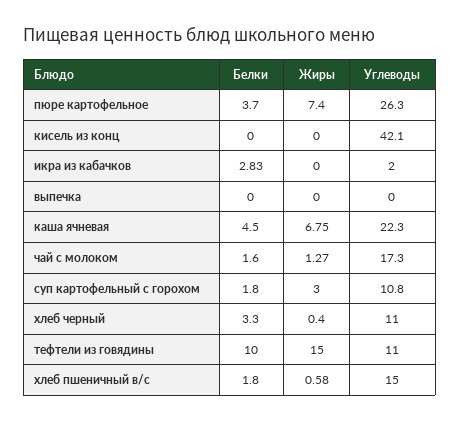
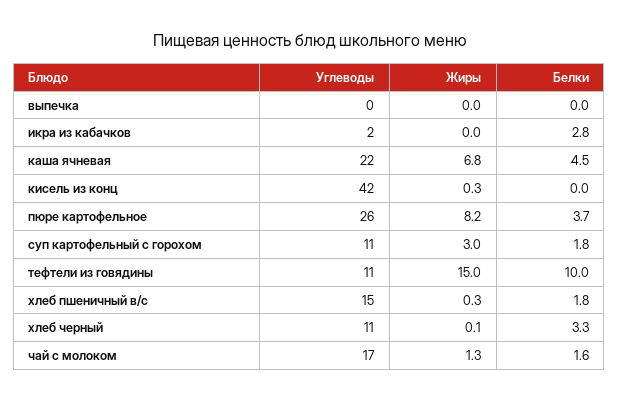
  {
    "Белки": {
      "пюре картофельное": 3.7,
      "кисель из конц": 0,
      "икра из кабачков": 2.83,
      "выпечка": 0,
      "каша ячневая": 4.5,
      "чай с молоком": 1.6,
      "суп картофельный с горохом": 1.8,
      "хлеб черный": 3.3,
      "тефтели из говядины": 10,
      "хлеб пшеничный в/с": 1.8
    },
    "Жиры": {
-     "пюре картофельное": 7.4,
+     "пюре картофельное": 8.2,
-     "кисель из конц": 0,
+     "кисель из конц": 0.3,
      "икра из кабачков": 0,
      "выпечка": 0,
      "каша ячневая": 6.75,
      "чай с молоком": 1.27,
      "суп картофельный с горохом": 3,
-     "хлеб черный": 0.4,
+     "хлеб черный": 0.1,
      "тефтели из говядины": 15,
-     "хлеб пшеничный в/с": 0.58
+     "хлеб пшеничный в/с": 0.3
    },
    "Углеводы": {
      "пюре картофельное": 26.3,
      "кисель из конц": 42.1,
      "икра из кабачков": 2,
      "выпечка": 0,
      "каша ячневая": 22.3,
      "чай с молоком": 17.3,
      "суп картофельный с горохом": 10.8,
      "хлеб черный": 11,
      "тефтели из говядины": 11,
      "хлеб пшеничный в/с": 15
    }
  }

